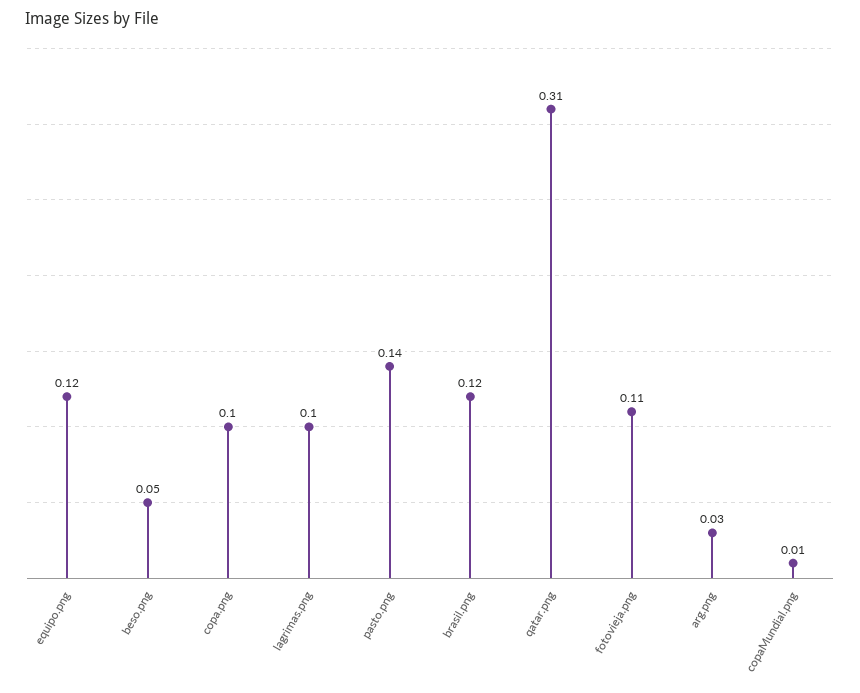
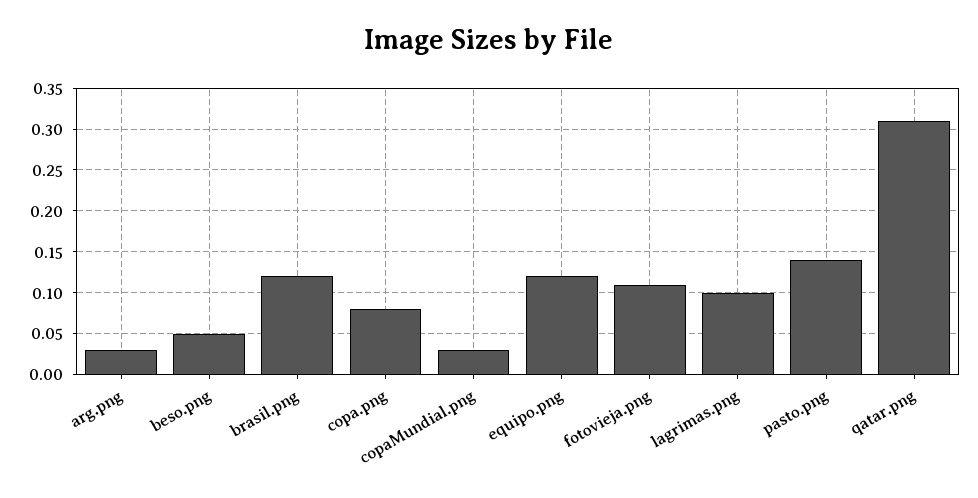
  {
    "equipo.png": 0.12,
    "beso.png": 0.05,
-   "copa.png": 0.1,
+   "copa.png": 0.08,
    "lagrimas.png": 0.1,
    "pasto.png": 0.14,
    "brasil.png": 0.12,
    "qatar.png": 0.31,
    "fotovieja.png": 0.11,
    "arg.png": 0.03,
-   "copaMundial.png": 0.01
+   "copaMundial.png": 0.03
  }

